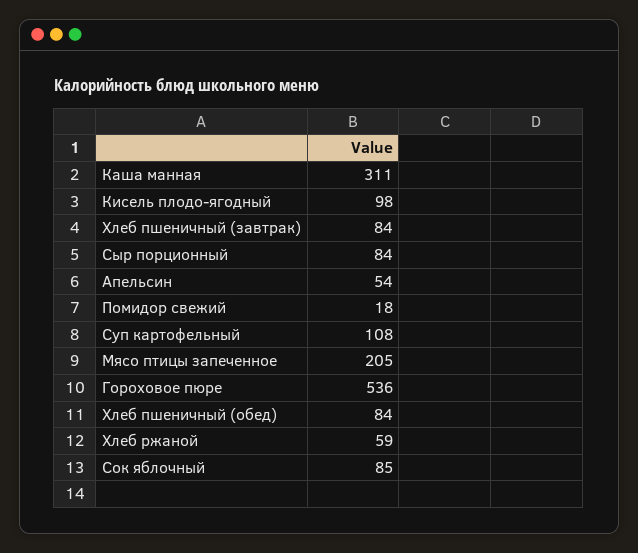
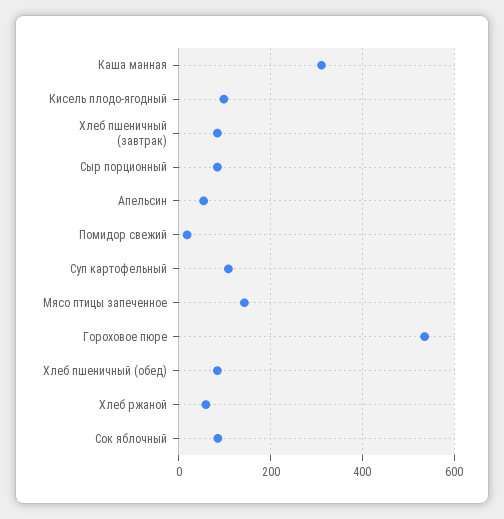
  {
    "Каша манная": 311,
    "Кисель плодо-ягодный": 98,
    "Хлеб пшеничный (завтрак)": 84,
    "Сыр порционный": 84,
    "Апельсин": 54,
    "Помидор свежий": 18,
    "Суп картофельный": 108,
-   "Мясо птицы запеченное": 205,
+   "Мясо птицы запеченное": 140,
    "Гороховое пюре": 536,
    "Хлеб пшеничный (обед)": 84,
    "Хлеб ржаной": 59,
    "Сок яблочный": 85
  }

